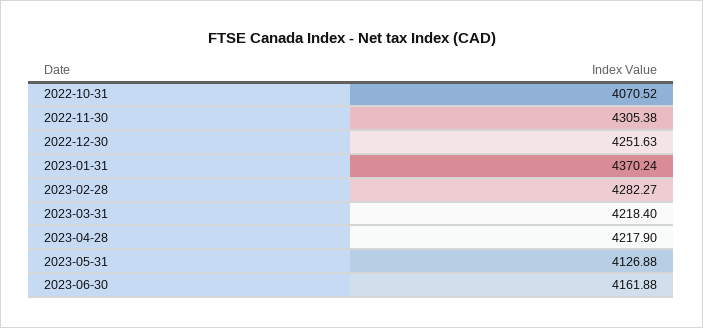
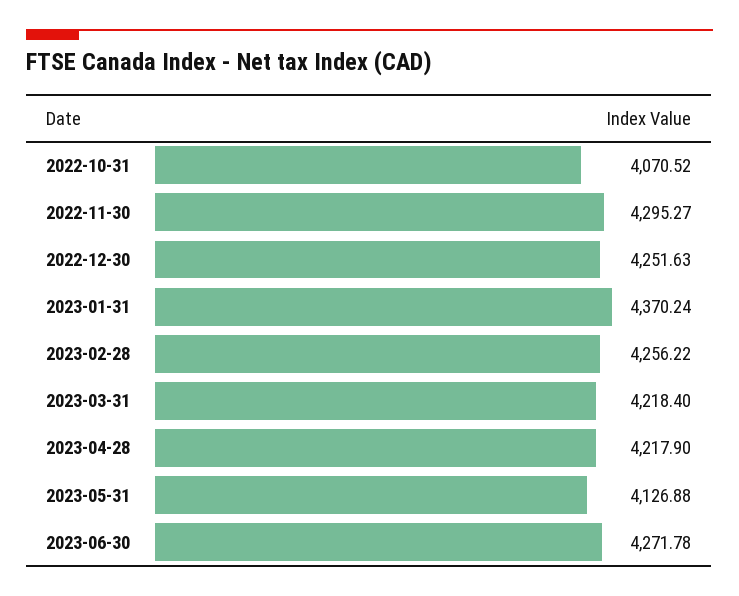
  {
    "2022-10-31": 4070.52,
-   "2022-11-30": 4305.38,
+   "2022-11-30": 4295.27,
    "2022-12-30": 4251.63,
    "2023-01-31": 4370.24,
-   "2023-02-28": 4282.27,
+   "2023-02-28": 4256.22,
    "2023-03-31": 4218.4,
    "2023-04-28": 4217.9,
    "2023-05-31": 4126.88,
-   "2023-06-30": 4161.88
+   "2023-06-30": 4271.78
  }

